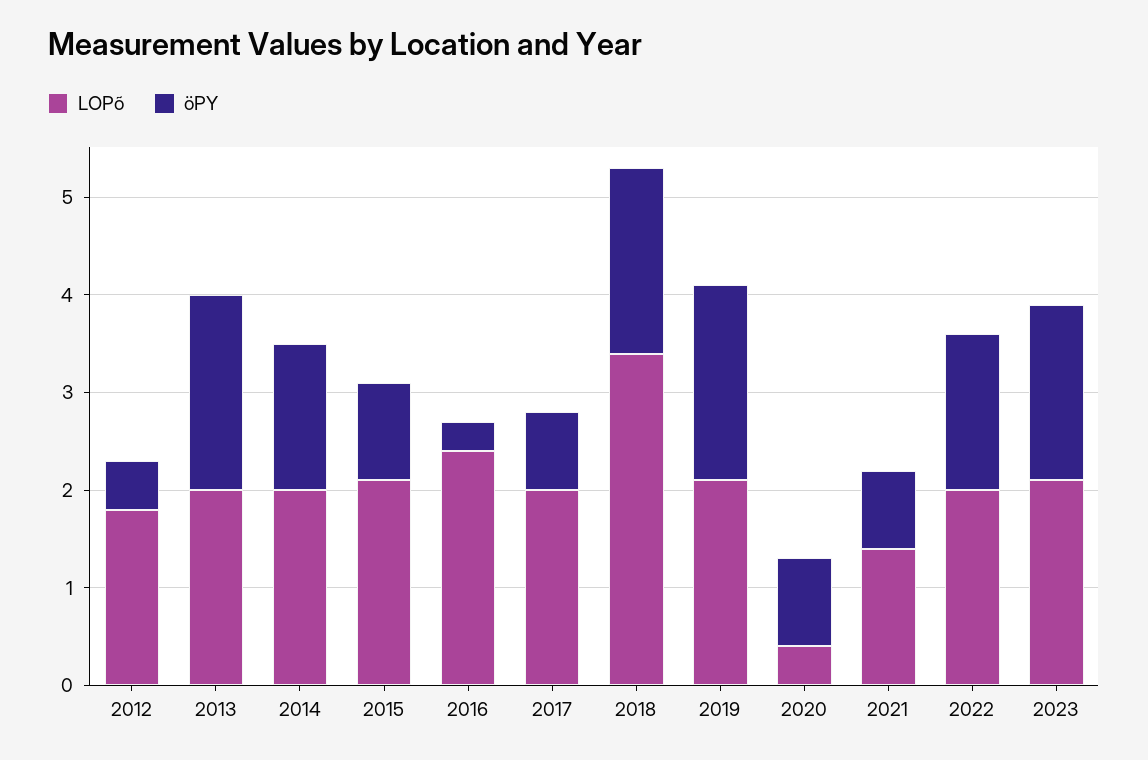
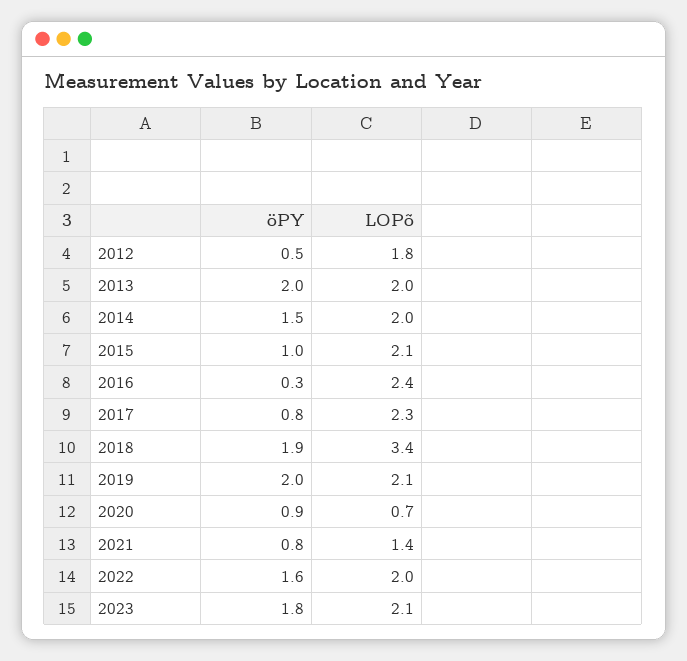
  {
    "LOPõ": {
      "2012": 1.8,
      "2013": 2,
      "2014": 2,
      "2015": 2.1,
      "2016": 2.4,
-     "2017": 2,
+     "2017": 2.3,
      "2018": 3.4,
      "2019": 2.1,
-     "2020": 0.4,
+     "2020": 0.7,
      "2021": 1.4,
      "2022": 2,
      "2023": 2.1
    },
    "öPY": {
      "2012": 0.5,
      "2013": 2,
      "2014": 1.5,
      "2015": 1,
      "2016": 0.3,
      "2017": 0.8,
      "2018": 1.9,
      "2019": 2,
      "2020": 0.9,
      "2021": 0.8,
      "2022": 1.6,
      "2023": 1.8
    }
  }

